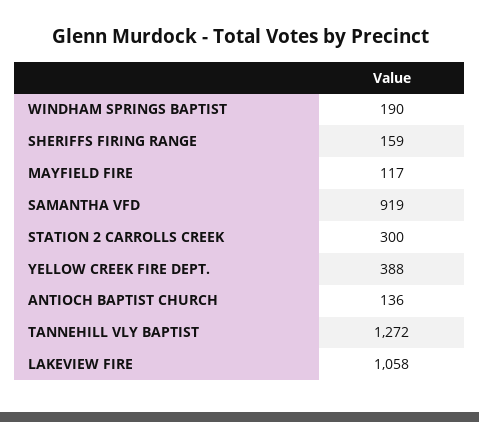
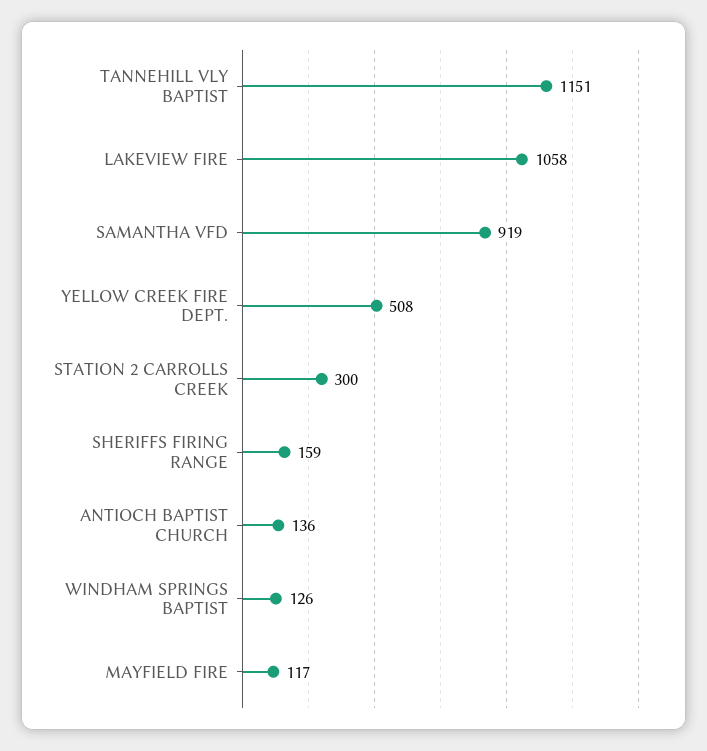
  {
-   "WINDHAM SPRINGS BAPTIST": 190,
+   "WINDHAM SPRINGS BAPTIST": 126,
    "SHERIFFS FIRING RANGE": 159,
    "MAYFIELD FIRE": 117,
    "SAMANTHA VFD": 919,
    "STATION 2 CARROLLS CREEK": 300,
-   "YELLOW CREEK FIRE DEPT.": 388,
+   "YELLOW CREEK FIRE DEPT.": 508,
    "ANTIOCH BAPTIST CHURCH": 136,
-   "TANNEHILL VLY BAPTIST": 1272,
+   "TANNEHILL VLY BAPTIST": 1151,
    "LAKEVIEW FIRE": 1058
  }

